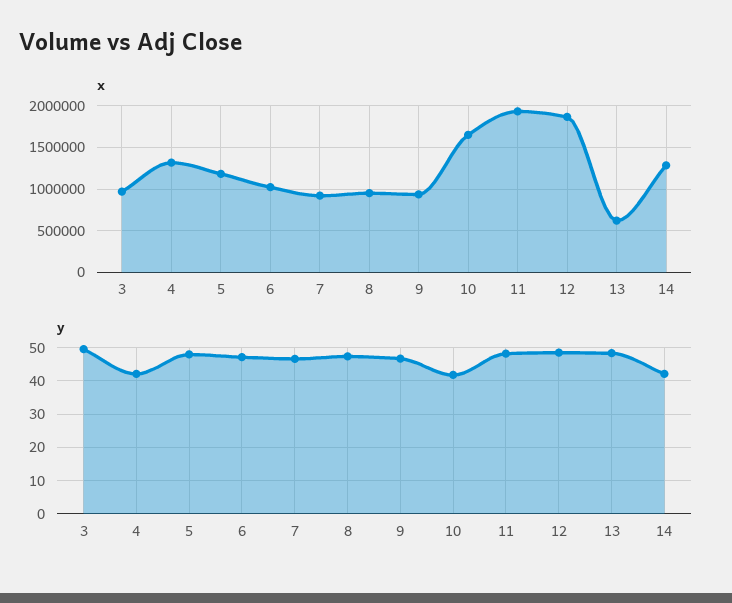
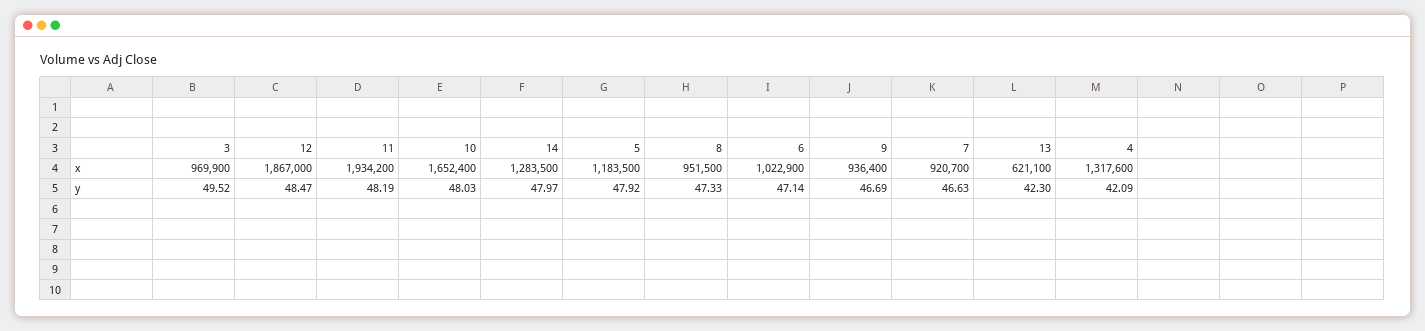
  {
    "x": {
      "3": 969900,
      "4": 1317600,
      "5": 1183500,
      "6": 1022900,
      "7": 920700,
      "8": 951500,
      "9": 936400,
      "10": 1652400,
      "11": 1934200,
      "12": 1867000,
      "13": 621100,
      "14": 1283500
    },
    "y": {
      "3": 49.52,
      "4": 42.09,
      "5": 47.92,
      "6": 47.14,
      "7": 46.63,
      "8": 47.33,
      "9": 46.69,
-     "10": 42,
+     "10": 48.03,
      "11": 48.19,
      "12": 48.47,
-     "13": 48,
+     "13": 42.3,
-     "14": 42
+     "14": 47.97
    }
  }

